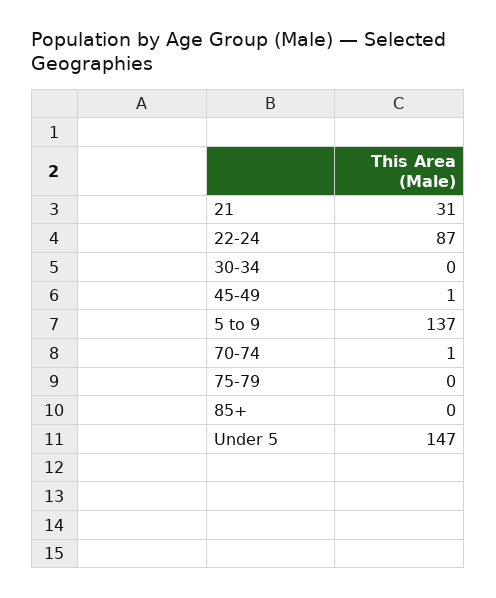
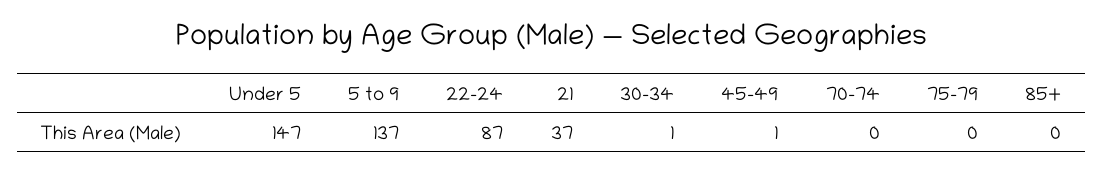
  {
-   "21": 31,
+   "21": 37,
    "22-24": 87,
-   "30-34": 0,
+   "30-34": 1,
    "45-49": 1,
    "5 to 9": 137,
-   "70-74": 1,
+   "70-74": 0,
    "75-79": 0,
    "85+": 0,
    "Under 5": 147
  }

